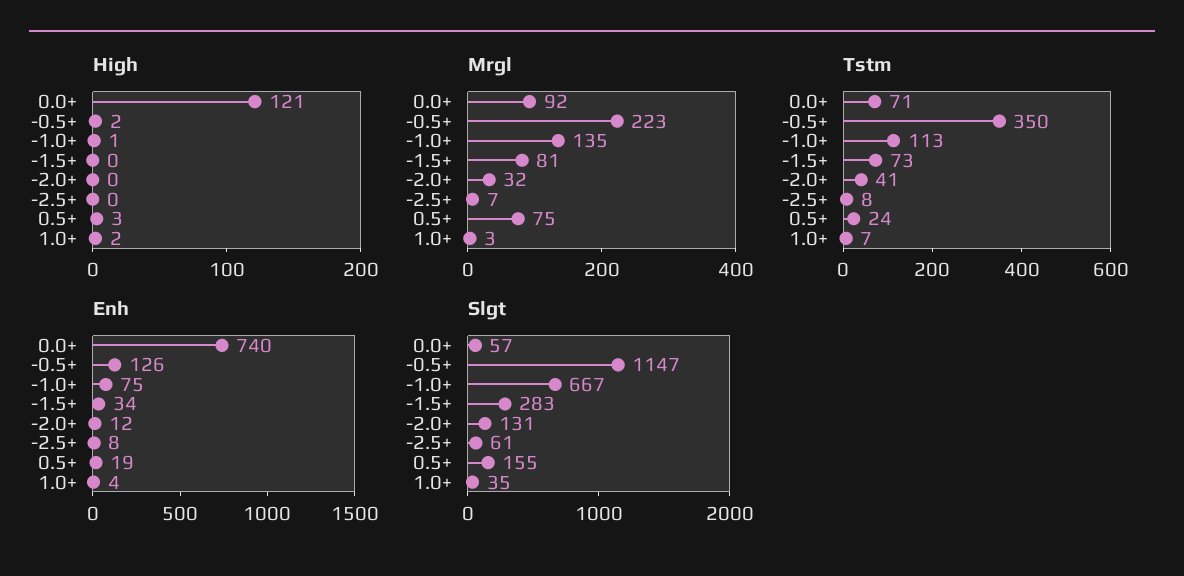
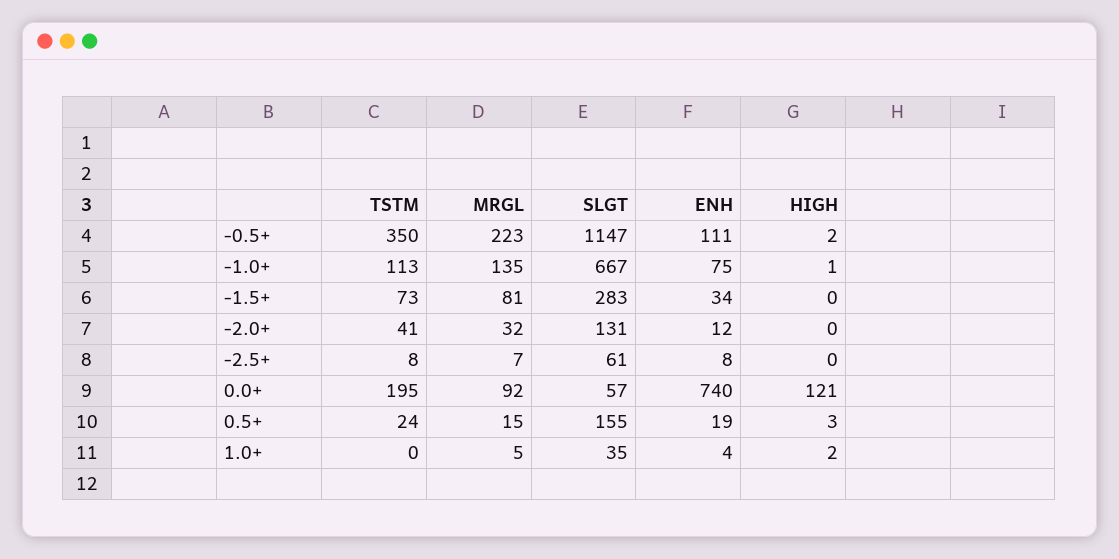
  {
    "High": {
      "0.0+": 121,
      "-0.5+": 2,
      "-1.0+": 1,
      "-1.5+": 0,
      "-2.0+": 0,
      "-2.5+": 0,
      "0.5+": 3,
      "1.0+": 2
    },
    "Mrgl": {
      "0.0+": 92,
      "-0.5+": 223,
      "-1.0+": 135,
      "-1.5+": 81,
      "-2.0+": 32,
      "-2.5+": 7,
-     "0.5+": 75,
+     "0.5+": 15,
-     "1.0+": 3
+     "1.0+": 5
    },
    "Tstm": {
-     "0.0+": 71,
+     "0.0+": 195,
      "-0.5+": 350,
      "-1.0+": 113,
      "-1.5+": 73,
      "-2.0+": 41,
      "-2.5+": 8,
      "0.5+": 24,
-     "1.0+": 7
+     "1.0+": 0
    },
    "Enh": {
      "0.0+": 740,
-     "-0.5+": 126,
+     "-0.5+": 111,
      "-1.0+": 75,
      "-1.5+": 34,
      "-2.0+": 12,
      "-2.5+": 8,
      "0.5+": 19,
      "1.0+": 4
    },
    "Slgt": {
      "0.0+": 57,
      "-0.5+": 1147,
      "-1.0+": 667,
      "-1.5+": 283,
      "-2.0+": 131,
      "-2.5+": 61,
      "0.5+": 155,
      "1.0+": 35
    }
  }

